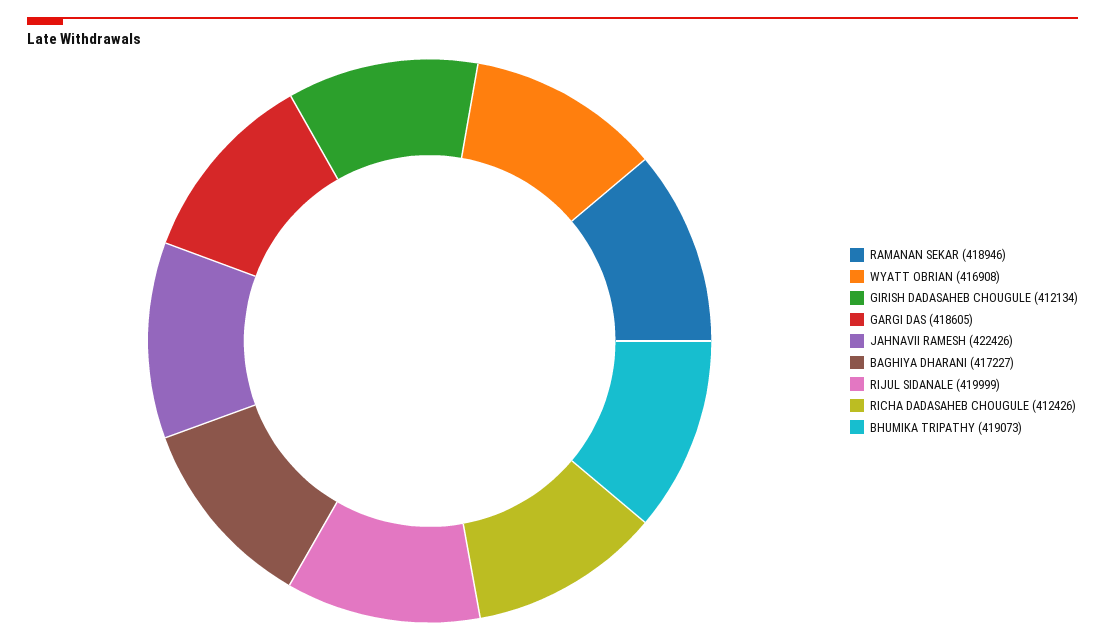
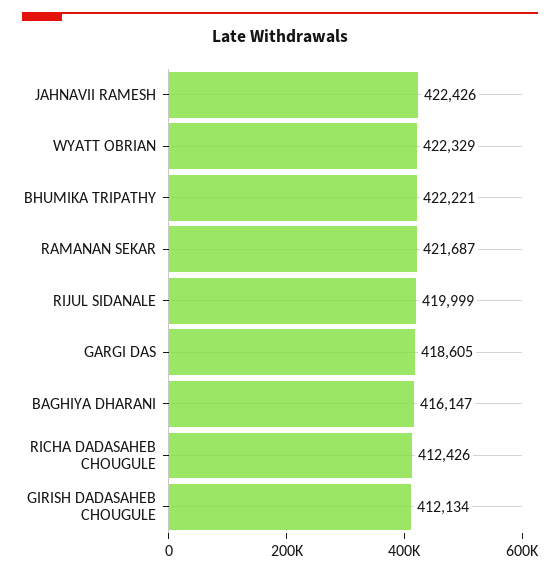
  {
-   "RAMANAN SEKAR": 418946,
+   "RAMANAN SEKAR": 421687,
-   "WYATT OBRIAN": 416908,
+   "WYATT OBRIAN": 422329,
    "GIRISH DADASAHEB CHOUGULE": 412134,
    "GARGI DAS": 418605,
    "JAHNAVII RAMESH": 422426,
-   "BAGHIYA DHARANI": 417227,
+   "BAGHIYA DHARANI": 416147,
    "RIJUL SIDANALE": 419999,
    "RICHA DADASAHEB CHOUGULE": 412426,
-   "BHUMIKA TRIPATHY": 419073
+   "BHUMIKA TRIPATHY": 422221
  }

